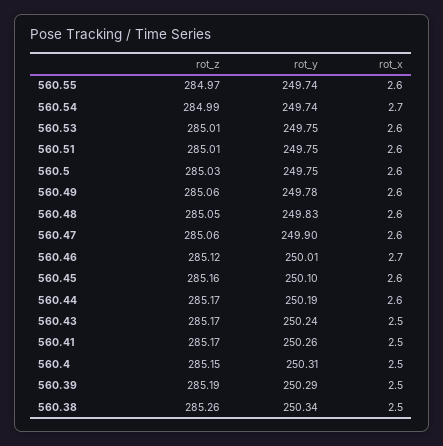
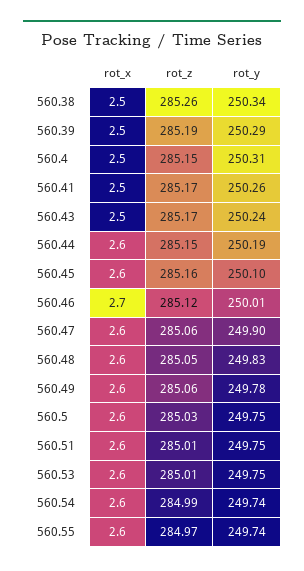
  {
    "rot_z": {
      "560.55": 284.97,
      "560.54": 284.99,
      "560.53": 285.01,
      "560.51": 285.01,
      "560.5": 285.03,
      "560.49": 285.06,
      "560.48": 285.05,
      "560.47": 285.06,
      "560.46": 285.12,
      "560.45": 285.16,
-     "560.44": 285.17,
+     "560.44": 285.15,
      "560.43": 285.17,
      "560.41": 285.17,
      "560.4": 285.15,
      "560.39": 285.19,
      "560.38": 285.26
    },
    "rot_y": {
      "560.55": 249.74,
      "560.54": 249.74,
      "560.53": 249.75,
      "560.51": 249.75,
      "560.5": 249.75,
      "560.49": 249.78,
      "560.48": 249.83,
      "560.47": 249.9,
      "560.46": 250.01,
      "560.45": 250.1,
      "560.44": 250.19,
      "560.43": 250.24,
      "560.41": 250.26,
      "560.4": 250.31,
      "560.39": 250.29,
      "560.38": 250.34
    },
    "rot_x": {
      "560.55": 2.6,
-     "560.54": 2.7,
+     "560.54": 2.6,
      "560.53": 2.6,
      "560.51": 2.6,
      "560.5": 2.6,
      "560.49": 2.6,
      "560.48": 2.6,
      "560.47": 2.6,
      "560.46": 2.7,
      "560.45": 2.6,
      "560.44": 2.6,
      "560.43": 2.5,
      "560.41": 2.5,
      "560.4": 2.5,
      "560.39": 2.5,
      "560.38": 2.5
    }
  }

